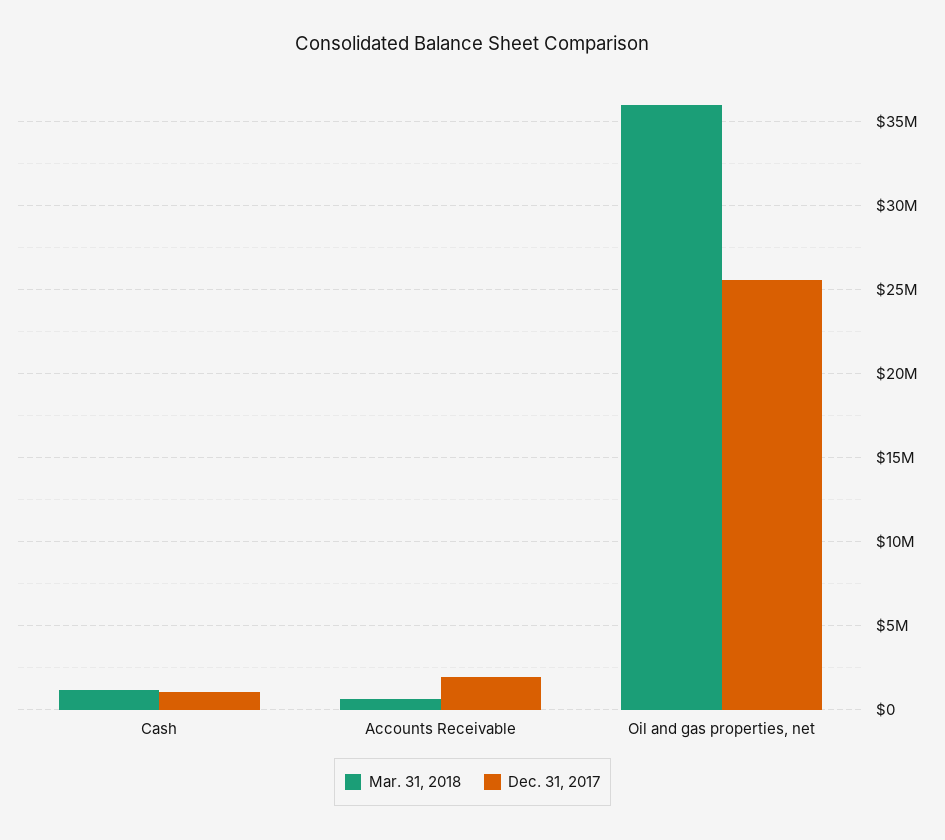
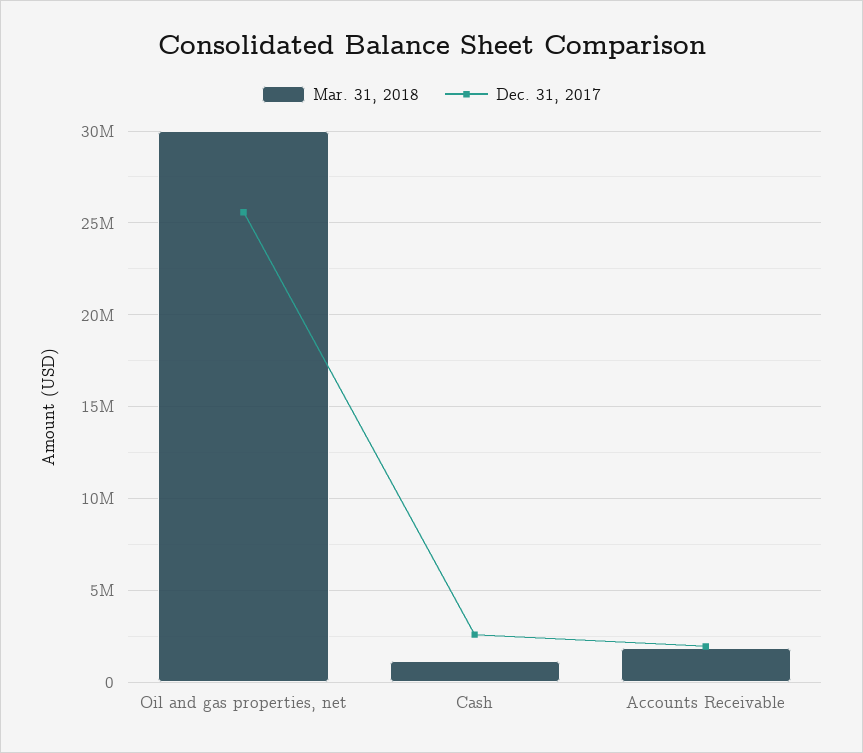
  {
    "Mar. 31, 2018": {
      "Cash": 1000000,
-     "Accounts Receivable": 500000,
+     "Accounts Receivable": 2000000,
-     "Oil and gas properties, net": 36000000
+     "Oil and gas properties, net": 30000000
    },
    "Dec. 31, 2017": {
-     "Cash": 1000000,
+     "Cash": 2500000,
      "Accounts Receivable": 2000000,
      "Oil and gas properties, net": 25500000
    }
  }

